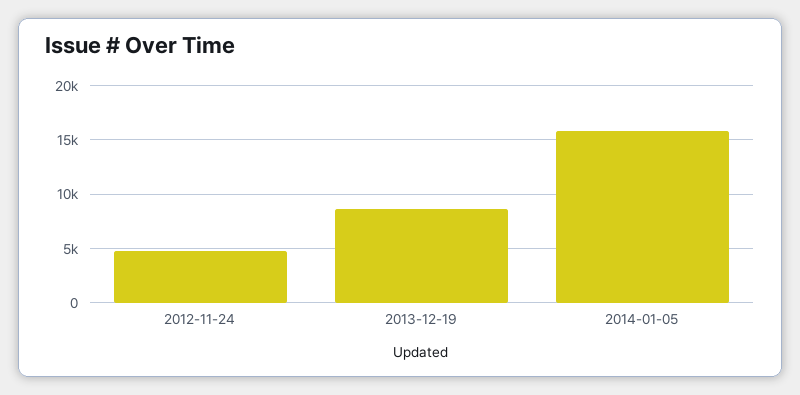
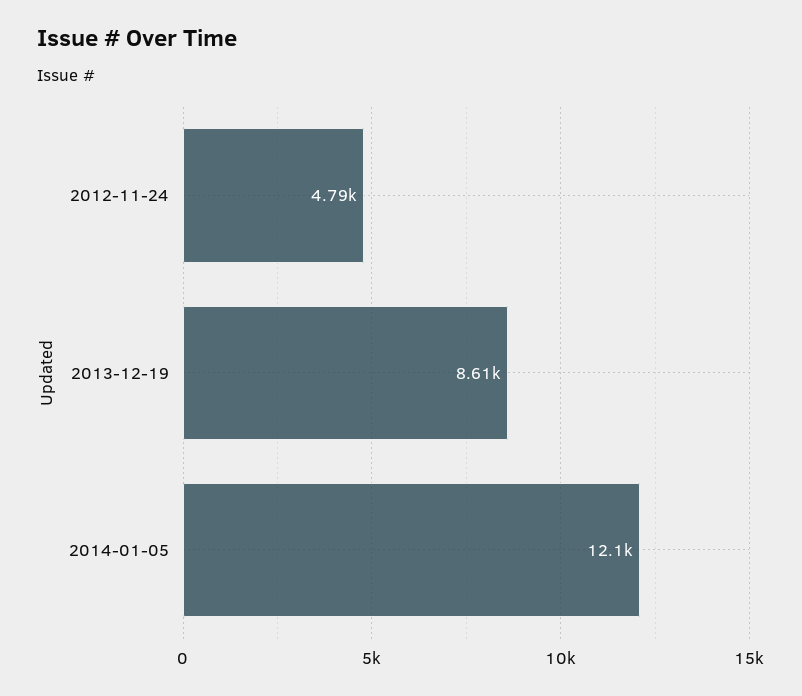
  {
    "2012-11-24": 4790,
    "2013-12-19": 8610,
-   "2014-01-05": 16000
+   "2014-01-05": 12100
  }

